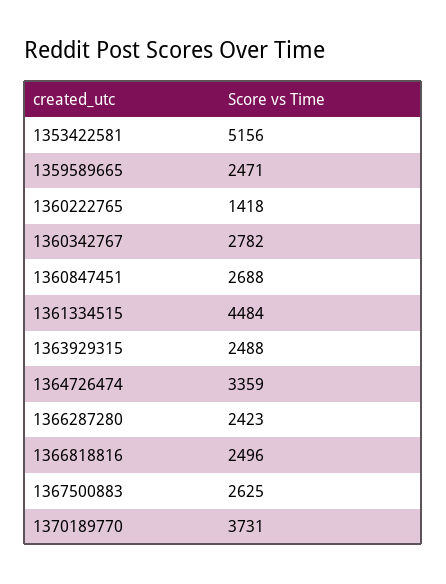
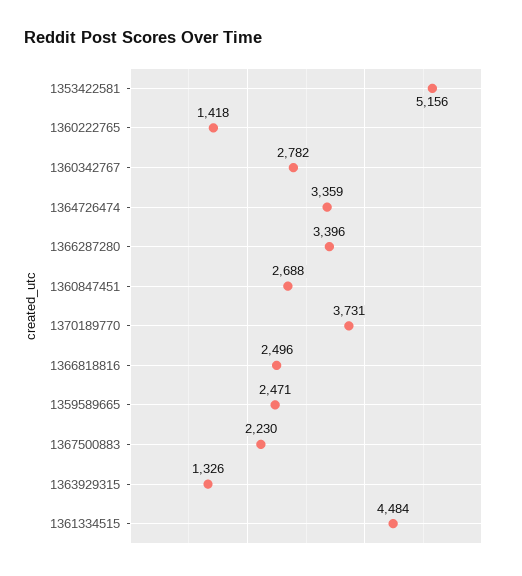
  {
    "1353422581": 5156,
    "1359589665": 2471,
    "1360222765": 1418,
    "1360342767": 2782,
    "1360847451": 2688,
    "1361334515": 4484,
-   "1363929315": 2488,
+   "1363929315": 1326,
    "1364726474": 3359,
-   "1366287280": 2423,
+   "1366287280": 3396,
    "1366818816": 2496,
-   "1367500883": 2625,
+   "1367500883": 2230,
    "1370189770": 3731
  }

